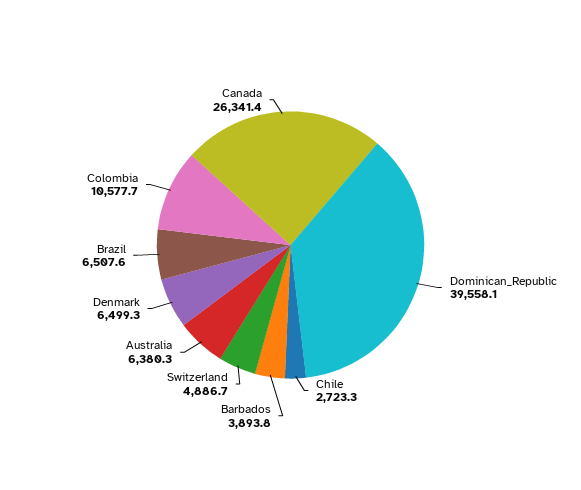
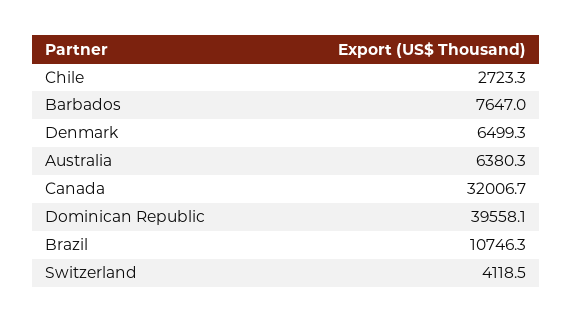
  {
    "Dominican_Republic": 39558.1,
    "Chile": 2723.3,
-   "Barbados": 3893.8,
+   "Barbados": 7647,
-   "Switzerland": 4886.7,
+   "Switzerland": 4118.5,
    "Australia": 6380.3,
    "Denmark": 6499.3,
-   "Brazil": 6507.6,
+   "Brazil": 10746.3,
-   "Colombia": 10577.7,
-   "Canada": 26341.4
+   "Canada": 32006.7
  }

